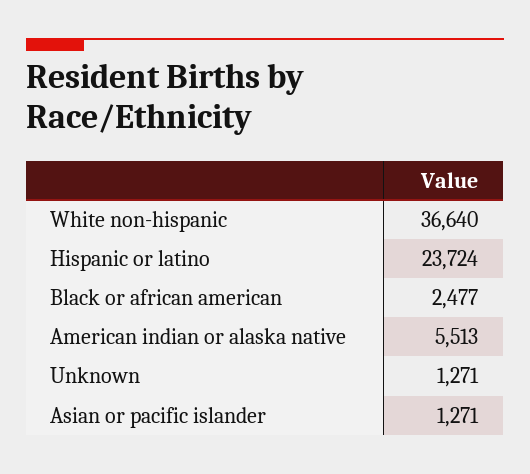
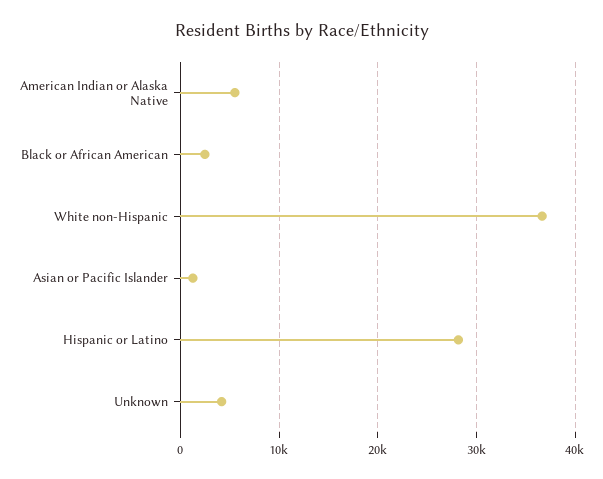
  {
    "White non-hispanic": 36640,
-   "Hispanic or latino": 23724,
+   "Hispanic or latino": 28000,
    "Black or african american": 2477,
    "American indian or alaska native": 5513,
-   "Unknown": 1271,
+   "Unknown": 4000,
    "Asian or pacific islander": 1271
  }

